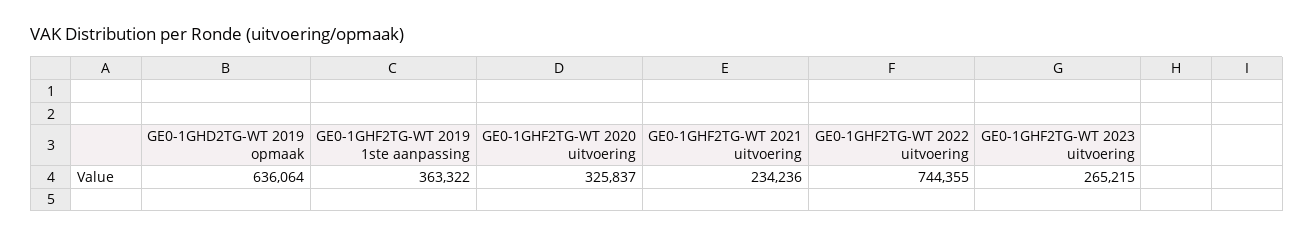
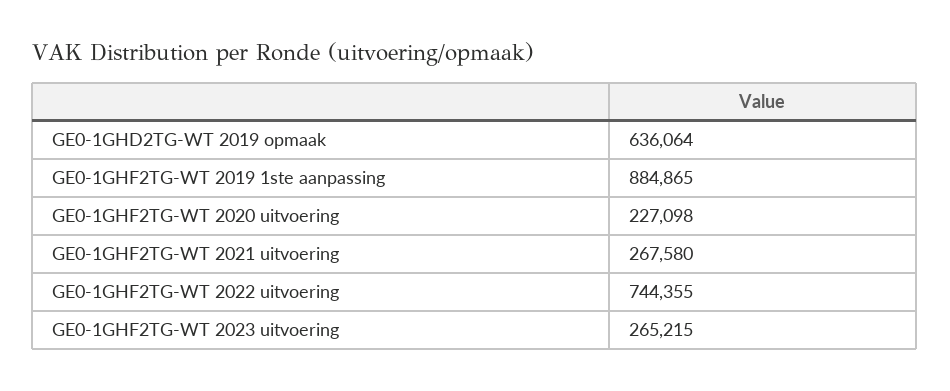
  {
    "GE0-1GHD2TG-WT 2019 opmaak": 636064,
-   "GE0-1GHF2TG-WT 2019 1ste aanpassing": 363322,
+   "GE0-1GHF2TG-WT 2019 1ste aanpassing": 884865,
-   "GE0-1GHF2TG-WT 2020 uitvoering": 325837,
+   "GE0-1GHF2TG-WT 2020 uitvoering": 227098,
-   "GE0-1GHF2TG-WT 2021 uitvoering": 234236,
+   "GE0-1GHF2TG-WT 2021 uitvoering": 267580,
    "GE0-1GHF2TG-WT 2022 uitvoering": 744355,
    "GE0-1GHF2TG-WT 2023 uitvoering": 265215
  }

